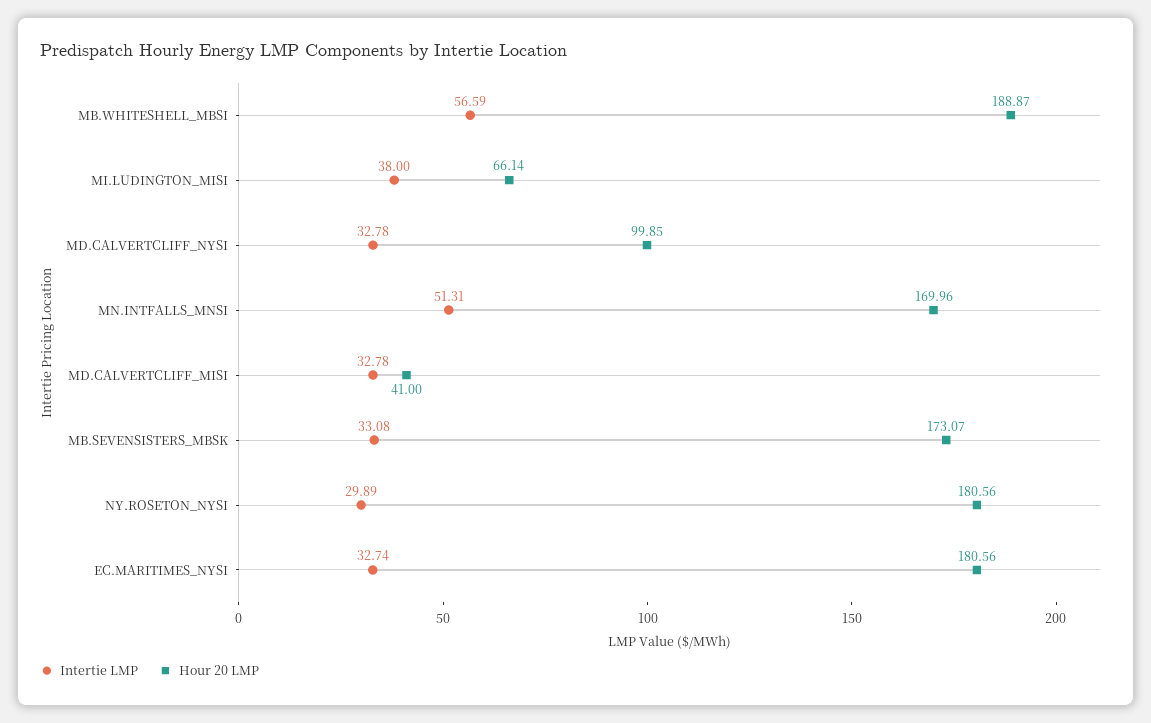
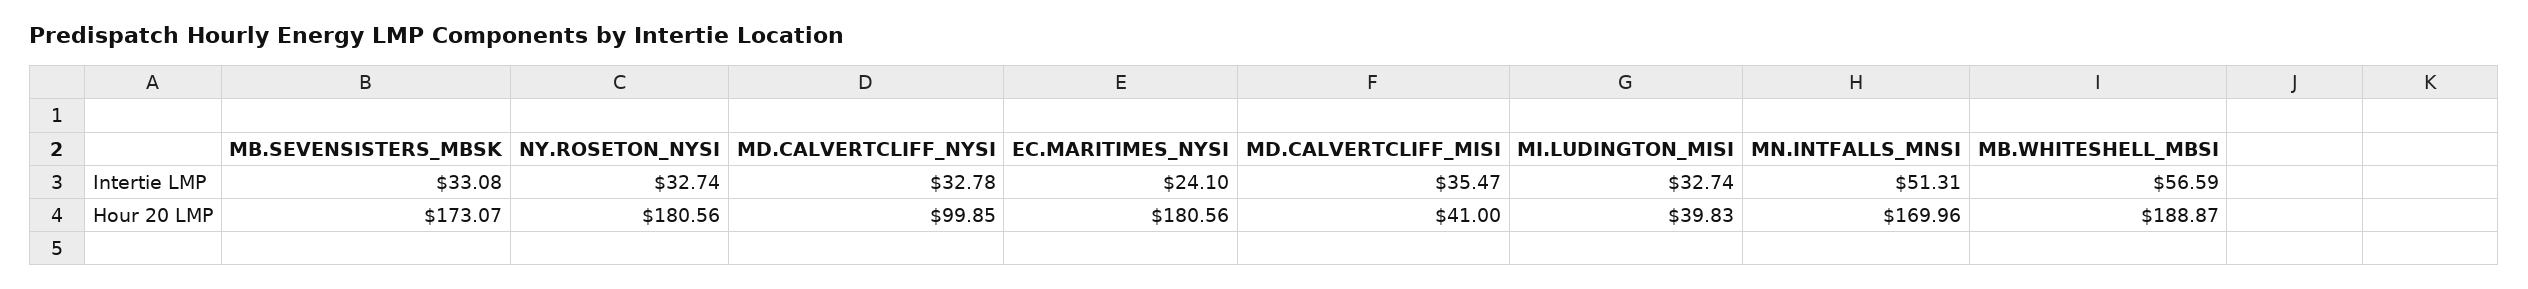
  {
    "Intertie LMP": {
      "MB.WHITESHELL_MBSI": 56.59,
-     "MI.LUDINGTON_MISI": 38,
+     "MI.LUDINGTON_MISI": 32.74,
      "MD.CALVERTCLIFF_NYSI": 32.78,
      "MN.INTFALLS_MNSI": 51.31,
-     "MD.CALVERTCLIFF_MISI": 32.78,
+     "MD.CALVERTCLIFF_MISI": 35.47,
      "MB.SEVENSISTERS_MBSK": 33.08,
-     "NY.ROSETON_NYSI": 29.89,
+     "NY.ROSETON_NYSI": 32.74,
-     "EC.MARITIMES_NYSI": 32.74
+     "EC.MARITIMES_NYSI": 24.1
    },
    "Hour 20 LMP": {
      "MB.WHITESHELL_MBSI": 188.87,
-     "MI.LUDINGTON_MISI": 66.14,
+     "MI.LUDINGTON_MISI": 39.83,
      "MD.CALVERTCLIFF_NYSI": 99.85,
      "MN.INTFALLS_MNSI": 169.96,
      "MD.CALVERTCLIFF_MISI": 41,
      "MB.SEVENSISTERS_MBSK": 173.07,
      "NY.ROSETON_NYSI": 180.56,
      "EC.MARITIMES_NYSI": 180.56
    }
  }

